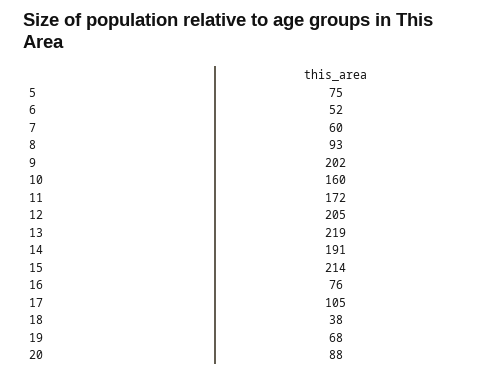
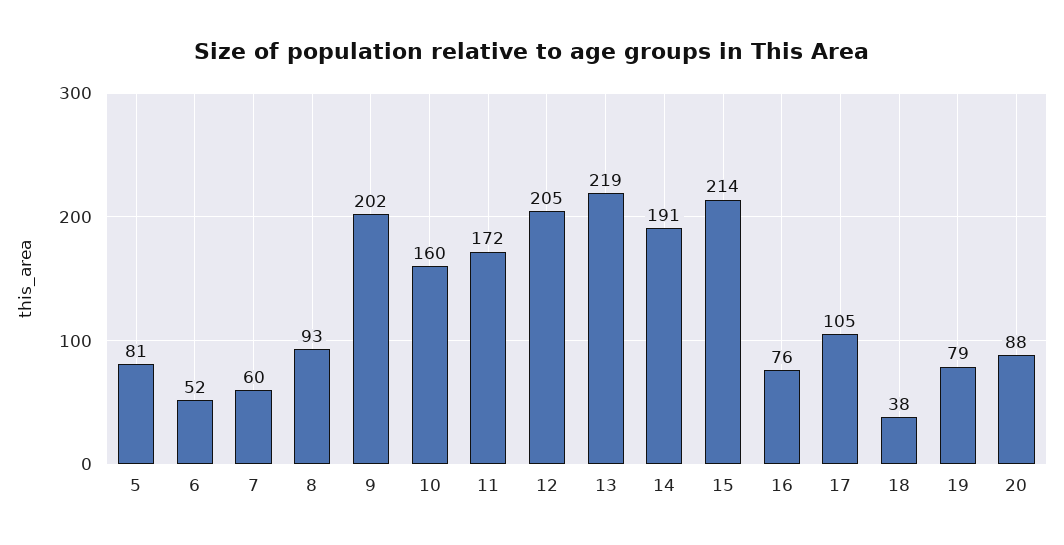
  {
-   "5": 75,
+   "5": 81,
    "6": 52,
    "7": 60,
    "8": 93,
    "9": 202,
    "10": 160,
    "11": 172,
    "12": 205,
    "13": 219,
    "14": 191,
    "15": 214,
    "16": 76,
    "17": 105,
    "18": 38,
-   "19": 68,
+   "19": 79,
    "20": 88
  }

